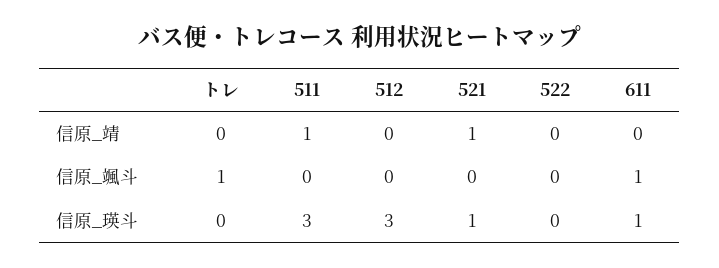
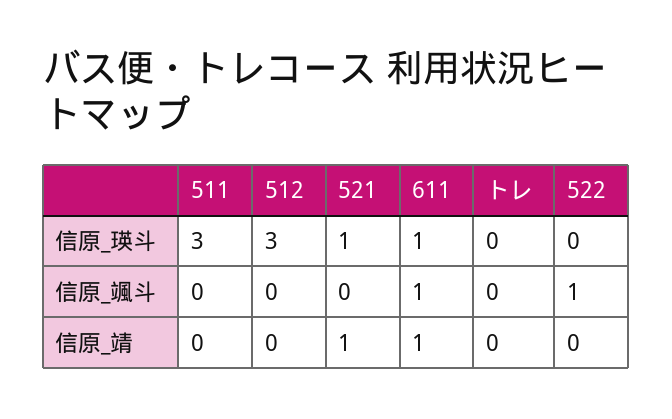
  {
    "トレ": {
      "信原_靖": 0,
-     "信原_颯斗": 1,
+     "信原_颯斗": 0,
      "信原_瑛斗": 0
    },
    "511": {
-     "信原_靖": 1,
+     "信原_靖": 0,
      "信原_颯斗": 0,
      "信原_瑛斗": 3
    },
    "512": {
      "信原_靖": 0,
      "信原_颯斗": 0,
      "信原_瑛斗": 3
    },
    "521": {
      "信原_靖": 1,
      "信原_颯斗": 0,
      "信原_瑛斗": 1
    },
    "522": {
      "信原_靖": 0,
-     "信原_颯斗": 0,
+     "信原_颯斗": 1,
      "信原_瑛斗": 0
    },
    "611": {
-     "信原_靖": 0,
+     "信原_靖": 1,
      "信原_颯斗": 1,
      "信原_瑛斗": 1
    }
  }

